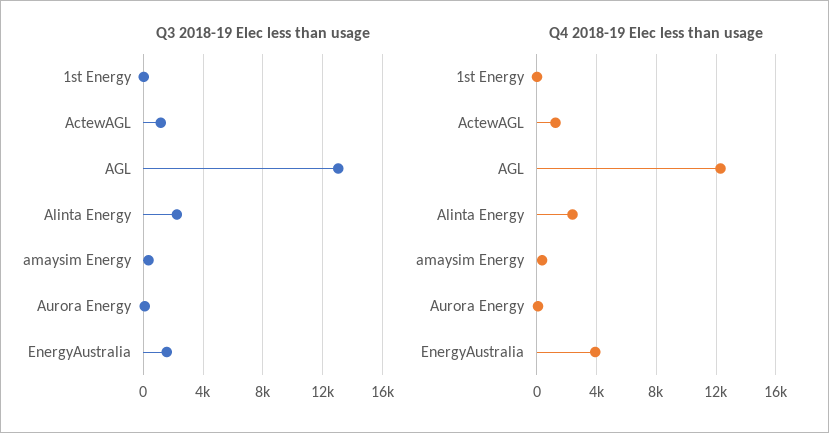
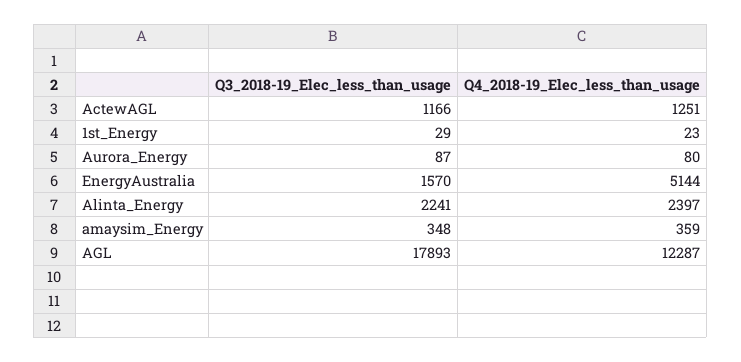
  {
    "Q3 2018-19 Elec less than usage": {
      "1st Energy": 29,
      "ActewAGL": 1166,
-     "AGL": 13000,
+     "AGL": 17893,
      "Alinta Energy": 2241,
      "amaysim Energy": 348,
      "Aurora Energy": 87,
      "EnergyAustralia": 1570
    },
    "Q4 2018-19 Elec less than usage": {
      "1st Energy": 23,
      "ActewAGL": 1251,
      "AGL": 12287,
      "Alinta Energy": 2397,
      "amaysim Energy": 359,
      "Aurora Energy": 80,
-     "EnergyAustralia": 4000
+     "EnergyAustralia": 5144
    }
  }

